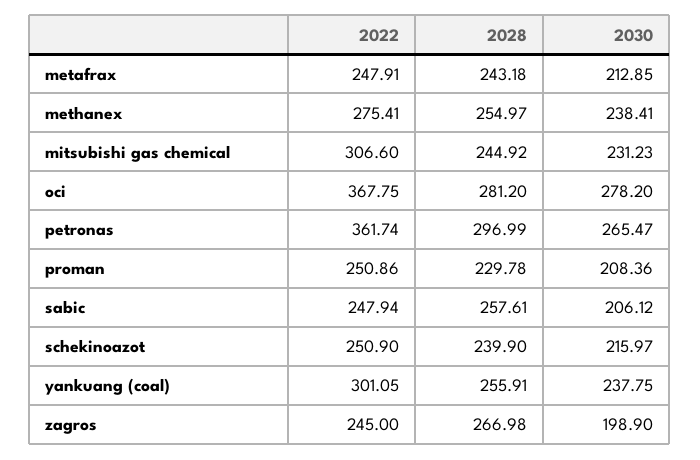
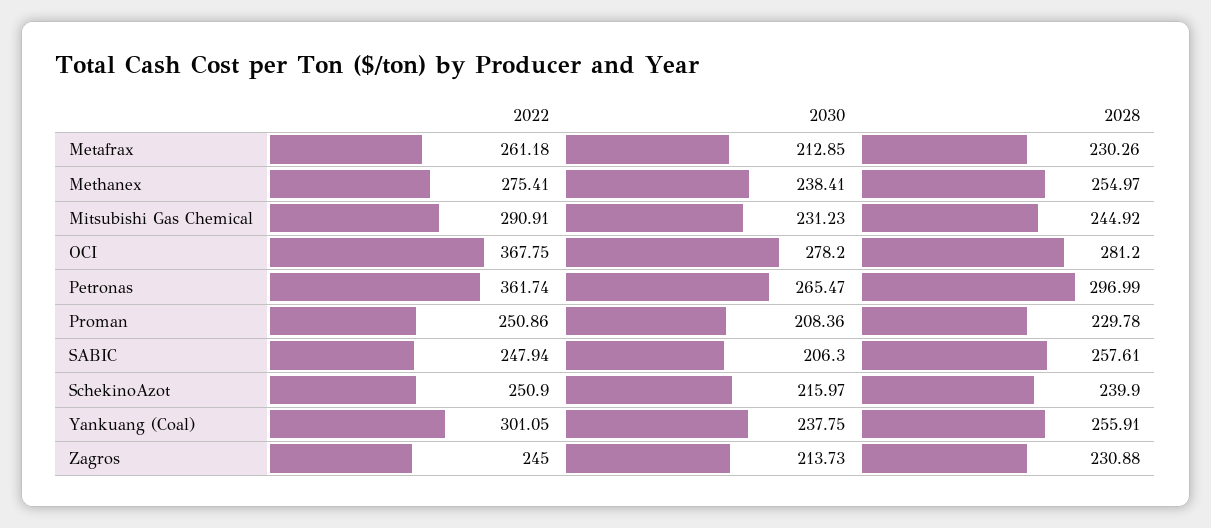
  {
    "2022": {
-     "metafrax": 247.91,
+     "metafrax": 261.18,
      "methanex": 275.41,
-     "mitsubishi gas chemical": 306.6,
+     "mitsubishi gas chemical": 290.91,
      "oci": 367.75,
      "petronas": 361.74,
      "proman": 250.86,
      "sabic": 247.94,
      "schekinoazot": 250.9,
      "yankuang (coal)": 301.05,
      "zagros": 245
    },
    "2028": {
-     "metafrax": 243.18,
+     "metafrax": 230.26,
      "methanex": 254.97,
      "mitsubishi gas chemical": 244.92,
      "oci": 281.2,
      "petronas": 296.99,
      "proman": 229.78,
      "sabic": 257.61,
      "schekinoazot": 239.9,
      "yankuang (coal)": 255.91,
-     "zagros": 266.98
+     "zagros": 230.88
    },
    "2030": {
      "metafrax": 212.85,
      "methanex": 238.41,
      "mitsubishi gas chemical": 231.23,
      "oci": 278.2,
      "petronas": 265.47,
      "proman": 208.36,
-     "sabic": 206.12,
+     "sabic": 206.3,
      "schekinoazot": 215.97,
      "yankuang (coal)": 237.75,
-     "zagros": 198.9
+     "zagros": 213.73
    }
  }

